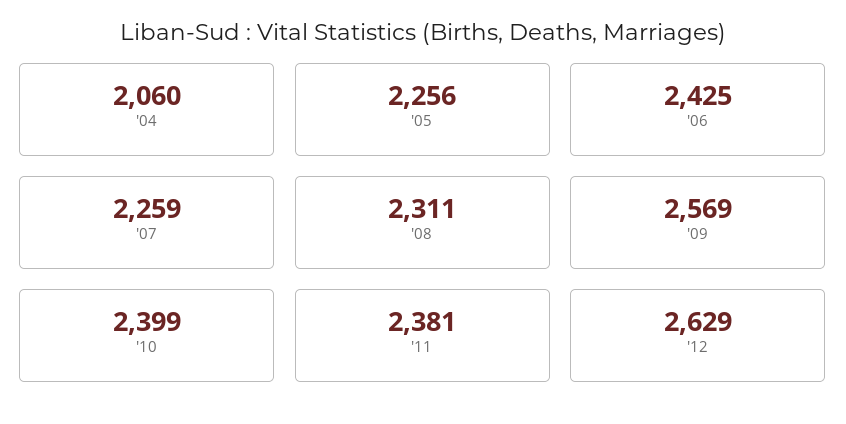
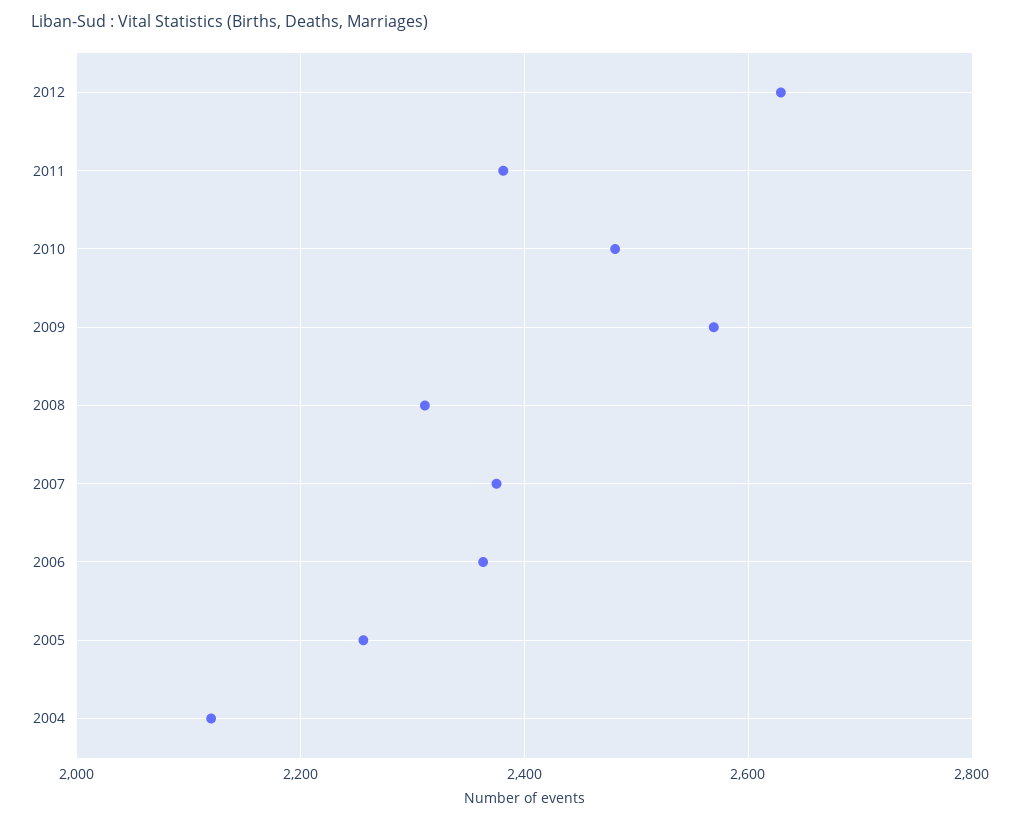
  {
-   "'04": 2060,
+   "'04": 2120,
    "'05": 2256,
-   "'06": 2425,
+   "'06": 2360,
-   "'07": 2259,
+   "'07": 2380,
    "'08": 2311,
    "'09": 2569,
-   "'10": 2399,
+   "'10": 2480,
    "'11": 2381,
    "'12": 2629
  }

